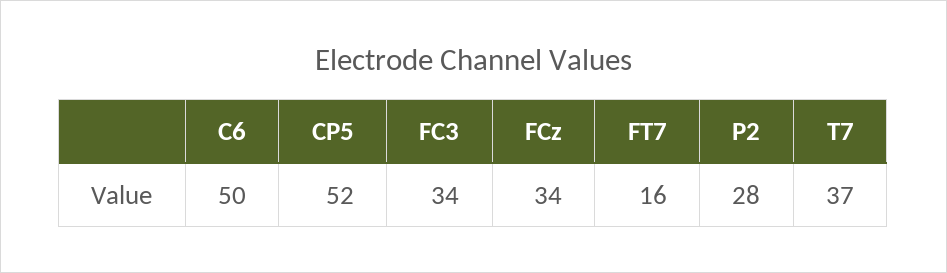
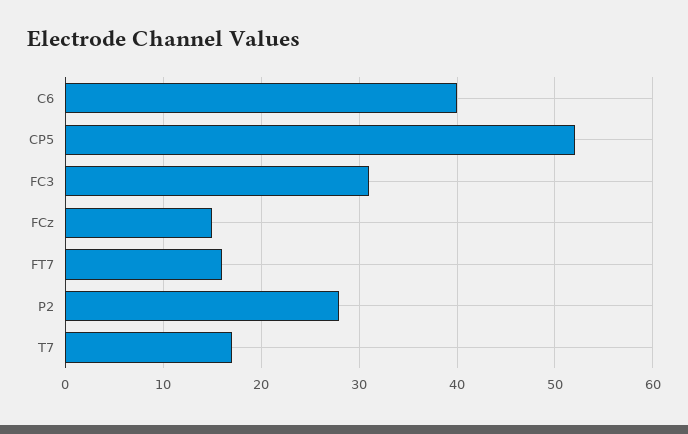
  {
-   "C6": 50,
+   "C6": 40,
    "CP5": 52,
-   "FC3": 34,
+   "FC3": 31,
-   "FCz": 34,
+   "FCz": 15,
    "FT7": 16,
    "P2": 28,
-   "T7": 37
+   "T7": 17
  }

